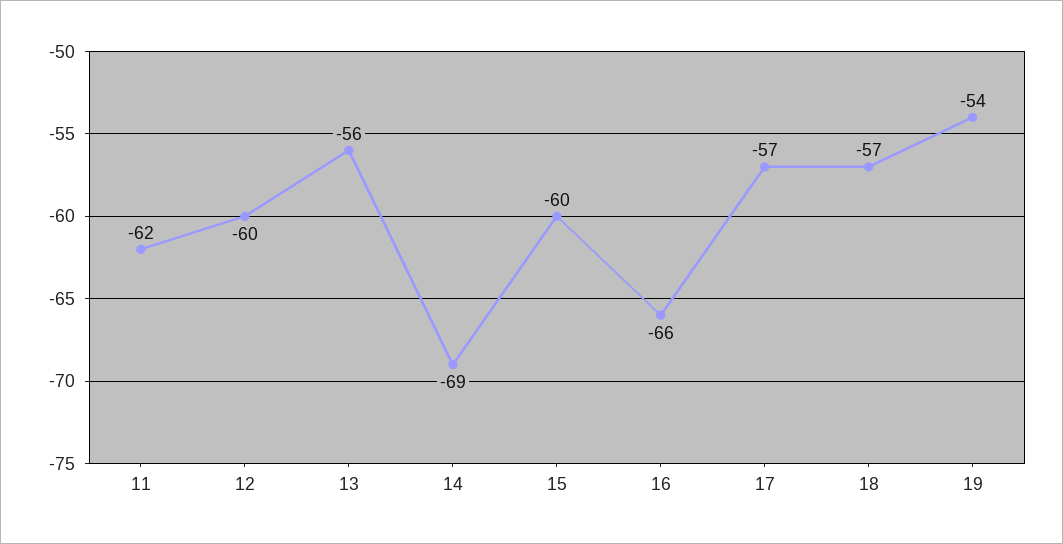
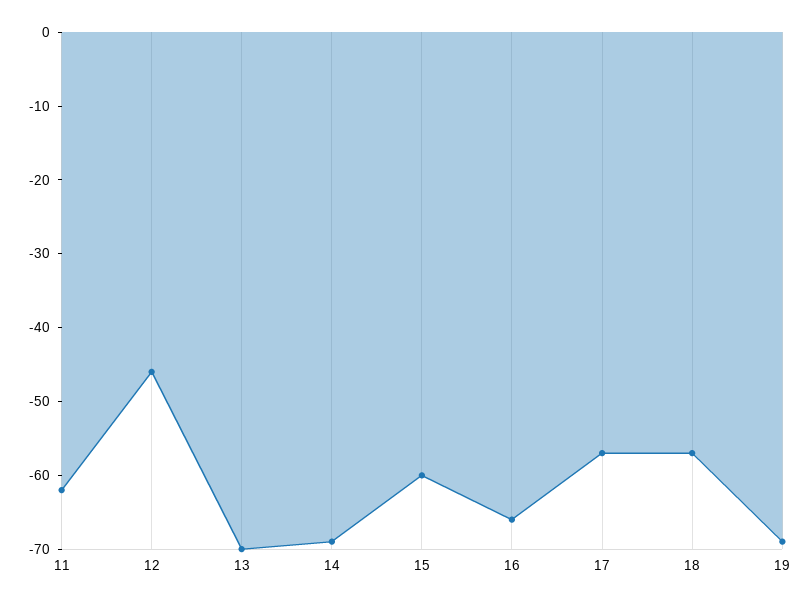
  {
    "11": -62,
-   "12": -60,
+   "12": -45,
-   "13": -56,
+   "13": -70,
    "14": -69,
    "15": -60,
    "16": -66,
    "17": -57,
    "18": -57,
-   "19": -54
+   "19": -70
  }

